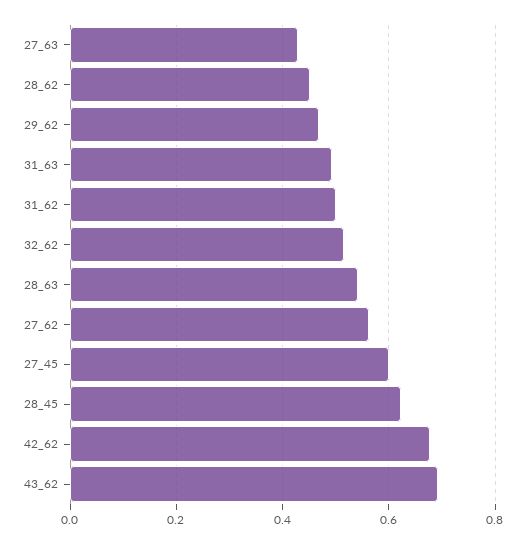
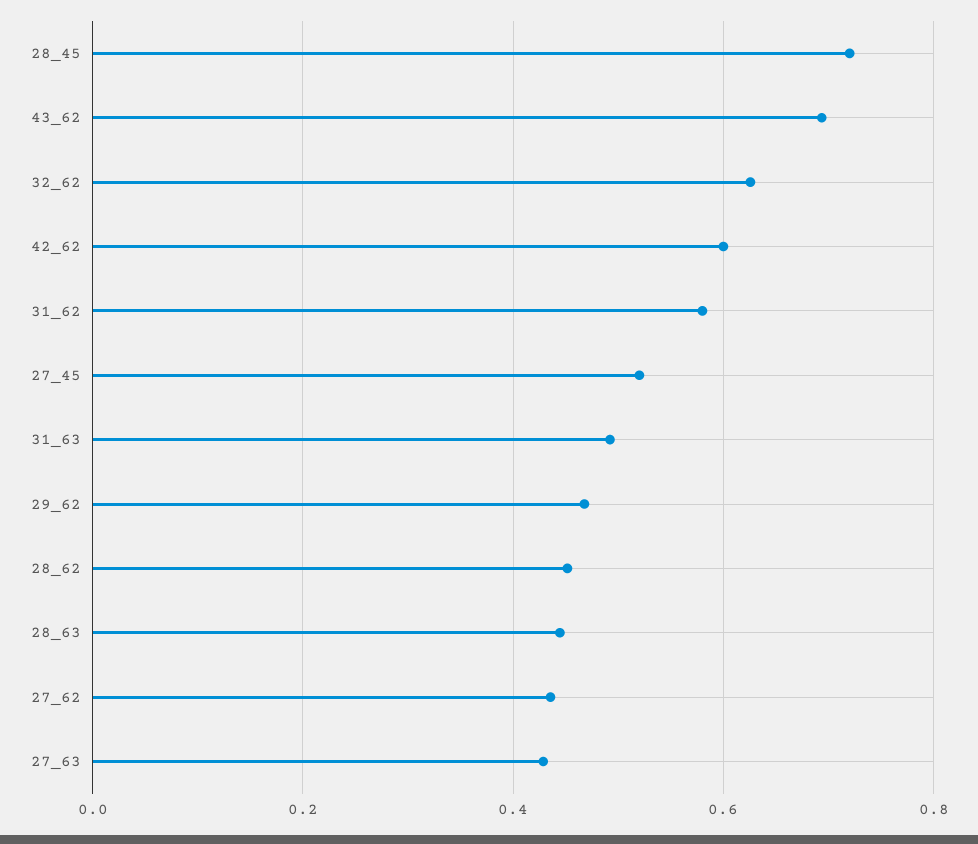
  {
    "27_63": 0.42,
    "28_62": 0.46,
    "29_62": 0.46,
    "31_63": 0.5,
-   "31_62": 0.5,
+   "31_62": 0.58,
-   "32_62": 0.52,
+   "32_62": 0.62,
-   "28_63": 0.54,
+   "28_63": 0.44,
-   "27_62": 0.56,
+   "27_62": 0.44,
-   "27_45": 0.6,
+   "27_45": 0.52,
-   "28_45": 0.62,
+   "28_45": 0.72,
-   "42_62": 0.68,
+   "42_62": 0.6,
    "43_62": 0.7
  }

